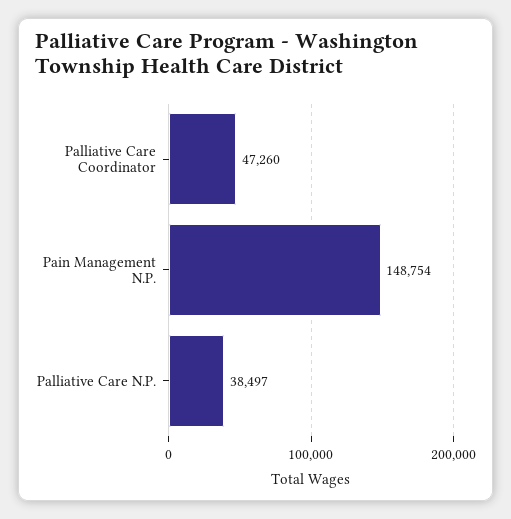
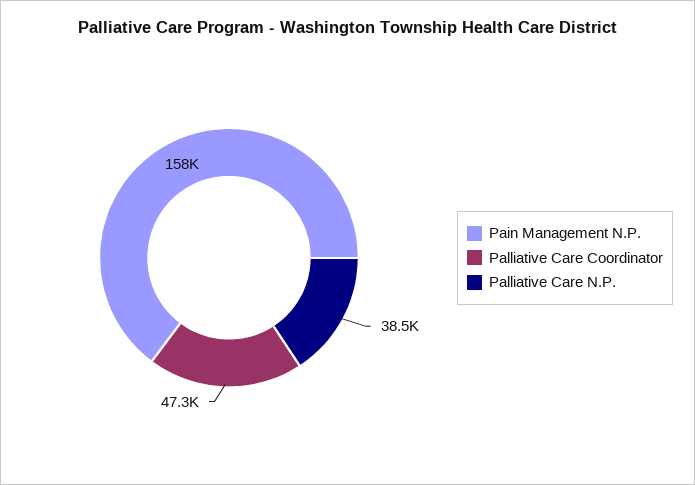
  {
    "Palliative Care Coordinator": 47260,
-   "Pain Management N.P.": 148754,
+   "Pain Management N.P.": 158000,
    "Palliative Care N.P.": 38497
  }

